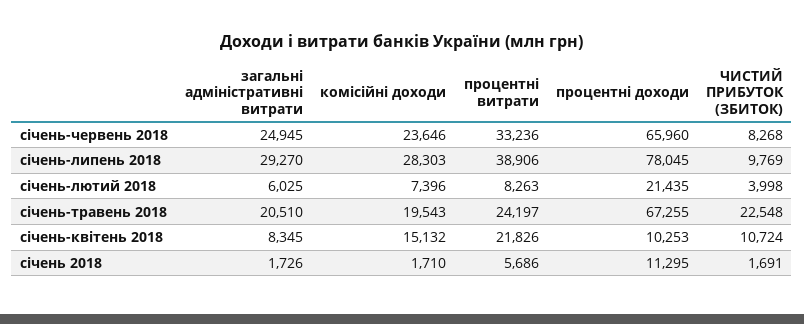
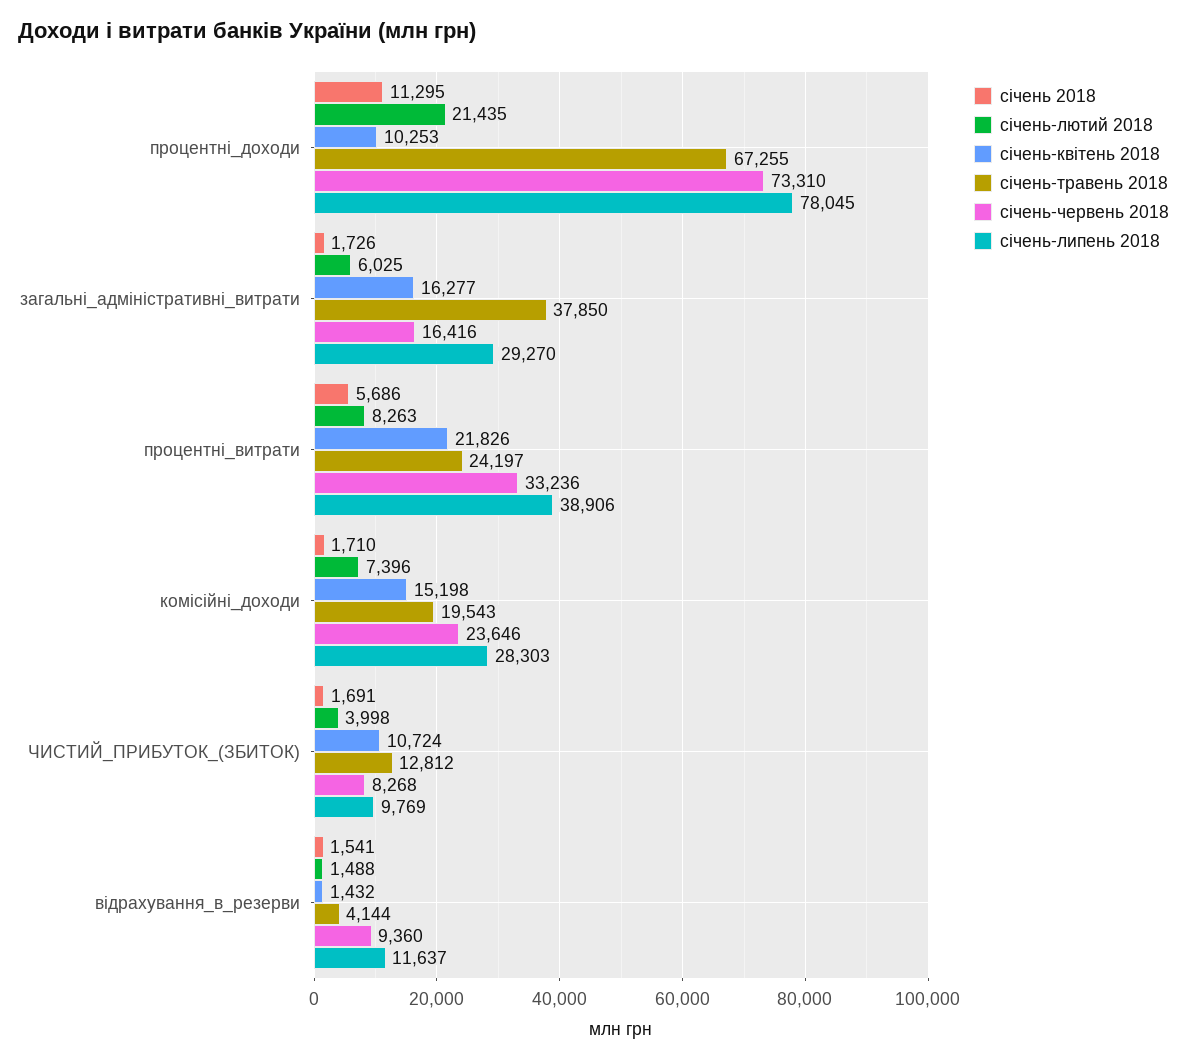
  {
    "січень-червень 2018": {
-     "загальні адміністративні витрати": 24945,
+     "загальні адміністративні витрати": 16416,
      "комісійні доходи": 23646,
      "процентні витрати": 33236,
-     "процентні доходи": 65960,
+     "процентні доходи": 73310,
-     "ЧИСТИЙ ПРИБУТОК (ЗБИТОК)": 8268
+     "ЧИСТИЙ ПРИБУТОК (ЗБИТОК)": 8268,
+     "відрахування_в_резерви": 9360
    },
    "січень-липень 2018": {
      "загальні адміністративні витрати": 29270,
      "комісійні доходи": 28303,
      "процентні витрати": 38906,
      "процентні доходи": 78045,
-     "ЧИСТИЙ ПРИБУТОК (ЗБИТОК)": 9769
+     "ЧИСТИЙ ПРИБУТОК (ЗБИТОК)": 9769,
+     "відрахування_в_резерви": 11637
    },
    "січень-лютий 2018": {
      "загальні адміністративні витрати": 6025,
      "комісійні доходи": 7396,
      "процентні витрати": 8263,
      "процентні доходи": 21435,
-     "ЧИСТИЙ ПРИБУТОК (ЗБИТОК)": 3998
+     "ЧИСТИЙ ПРИБУТОК (ЗБИТОК)": 3998,
+     "відрахування_в_резерви": 1488
    },
    "січень-травень 2018": {
-     "загальні адміністративні витрати": 20510,
+     "загальні адміністративні витрати": 37850,
      "комісійні доходи": 19543,
      "процентні витрати": 24197,
      "процентні доходи": 67255,
-     "ЧИСТИЙ ПРИБУТОК (ЗБИТОК)": 22548
+     "ЧИСТИЙ ПРИБУТОК (ЗБИТОК)": 12812,
+     "відрахування_в_резерви": 4144
    },
    "січень-квітень 2018": {
-     "загальні адміністративні витрати": 8345,
+     "загальні адміністративні витрати": 16277,
-     "комісійні доходи": 15132,
+     "комісійні доходи": 15198,
      "процентні витрати": 21826,
      "процентні доходи": 10253,
-     "ЧИСТИЙ ПРИБУТОК (ЗБИТОК)": 10724
+     "ЧИСТИЙ ПРИБУТОК (ЗБИТОК)": 10724,
+     "відрахування_в_резерви": 1432
    },
    "січень 2018": {
      "загальні адміністративні витрати": 1726,
      "комісійні доходи": 1710,
      "процентні витрати": 5686,
      "процентні доходи": 11295,
-     "ЧИСТИЙ ПРИБУТОК (ЗБИТОК)": 1691
+     "ЧИСТИЙ ПРИБУТОК (ЗБИТОК)": 1691,
+     "відрахування_в_резерви": 1541
    }
  }

